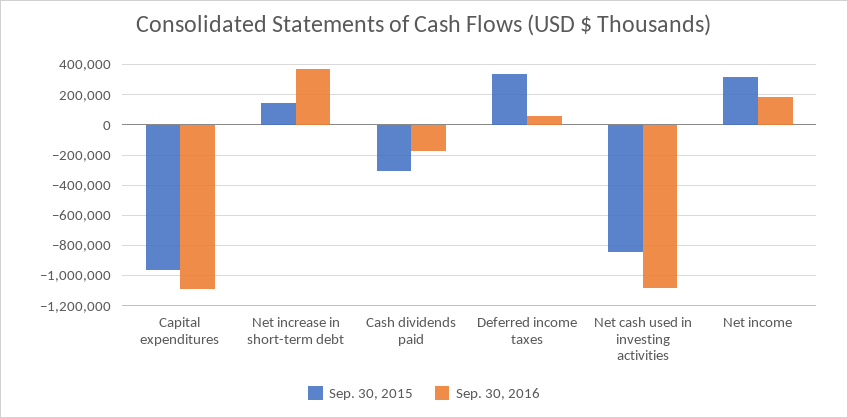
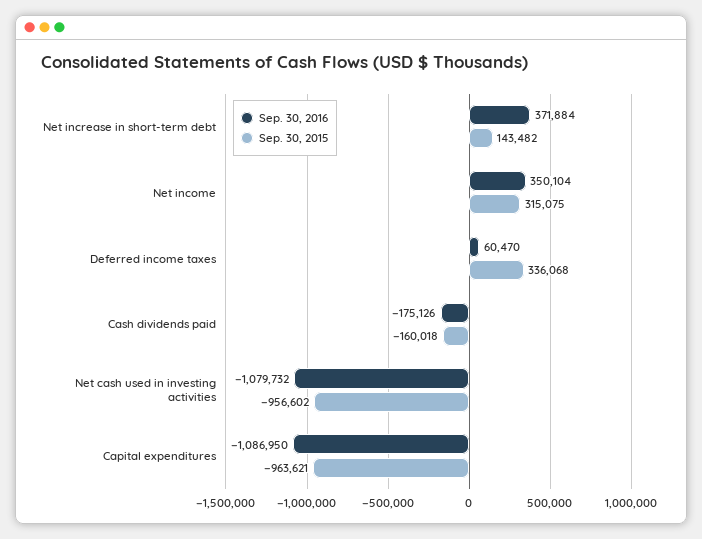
  {
    "Sep. 30, 2015": {
      "Capital expenditures": -963621,
      "Net increase in short-term debt": 143482,
-     "Cash dividends paid": -300000,
+     "Cash dividends paid": -160018,
      "Deferred income taxes": 336068,
-     "Net cash used in investing activities": -850000,
+     "Net cash used in investing activities": -956602,
      "Net income": 315075
    },
    "Sep. 30, 2016": {
      "Capital expenditures": -1086950,
      "Net increase in short-term debt": 371884,
      "Cash dividends paid": -175126,
      "Deferred income taxes": 60470,
      "Net cash used in investing activities": -1079732,
-     "Net income": 200000
+     "Net income": 350104
    }
  }

